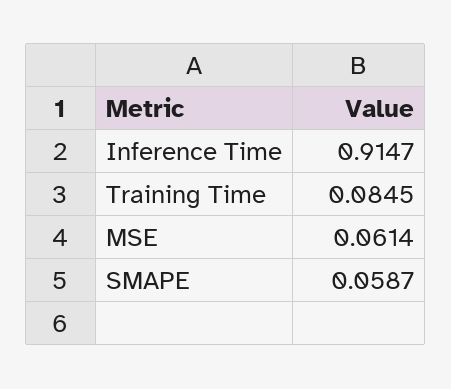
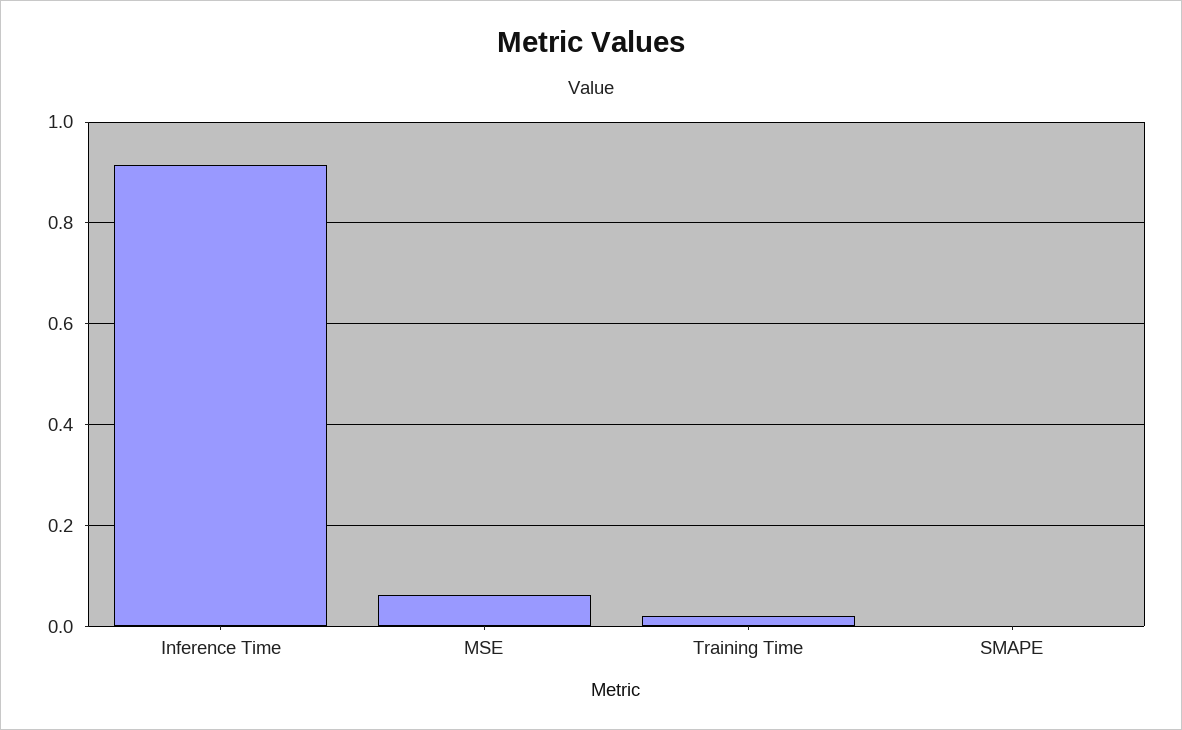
  {
    "Inference Time": 0.9147,
-   "Training Time": 0.0845,
+   "Training Time": 0.02,
    "MSE": 0.0614,
-   "SMAPE": 0.0587
+   "SMAPE": 0
  }

